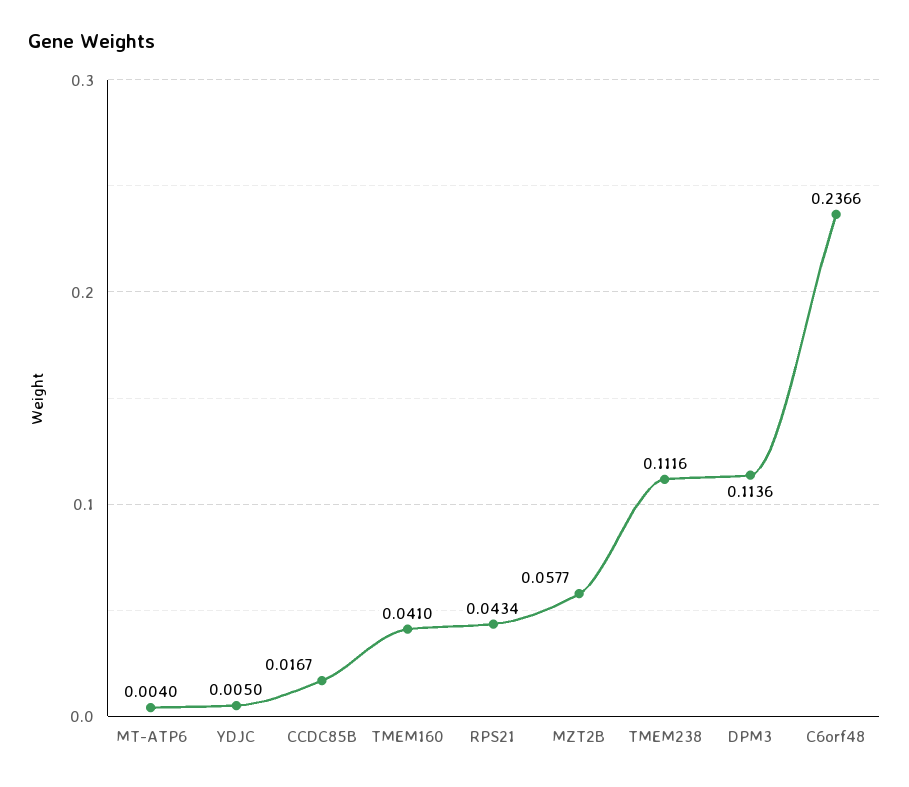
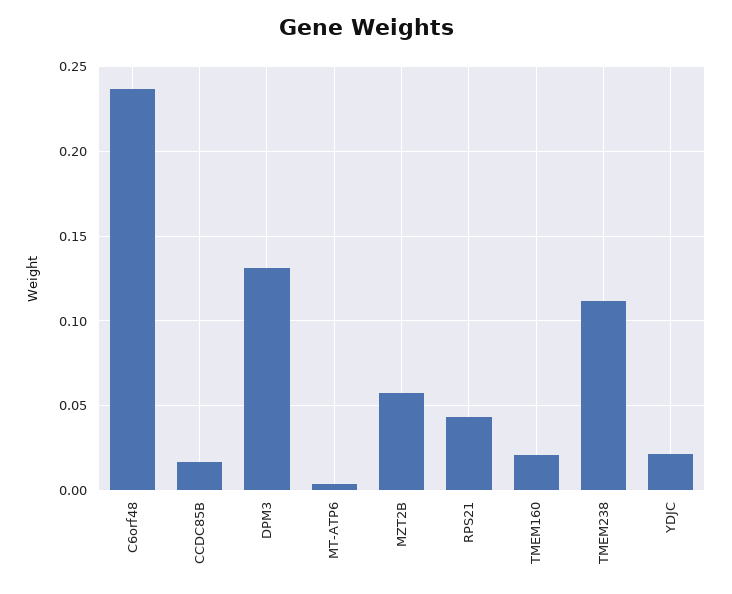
  {
    "MT-ATP6": 0.004,
-   "YDJC": 0.005,
+   "YDJC": 0.02,
    "CCDC85B": 0.0167,
-   "TMEM160": 0.041,
+   "TMEM160": 0.02,
    "RPS21": 0.0434,
    "MZT2B": 0.0577,
    "TMEM238": 0.1116,
-   "DPM3": 0.1136,
+   "DPM3": 0.13,
    "C6orf48": 0.2366
  }

